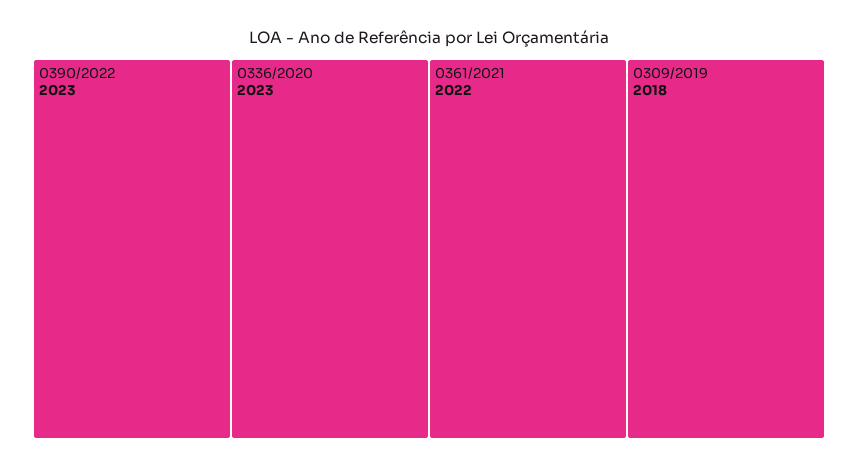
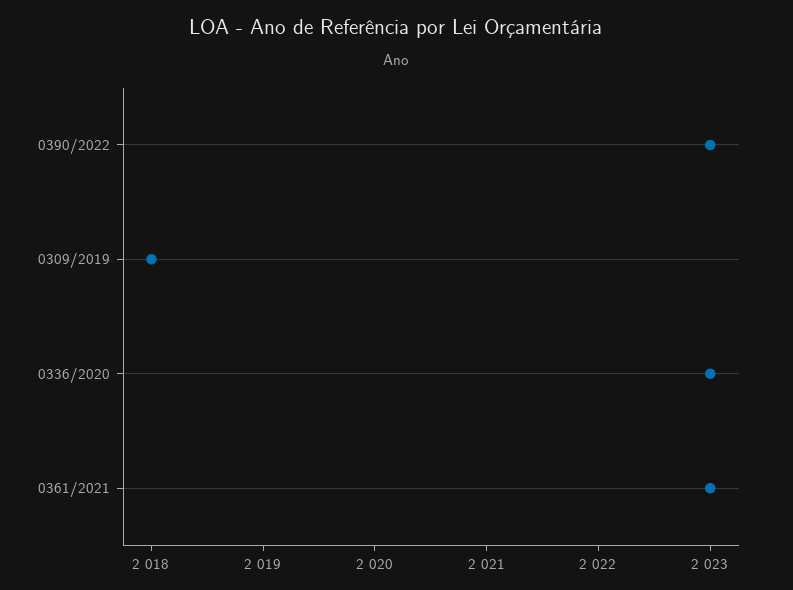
  {
    "0390/2022": 2023,
    "0336/2020": 2023,
-   "0361/2021": 2022,
+   "0361/2021": 2023,
    "0309/2019": 2018
  }

